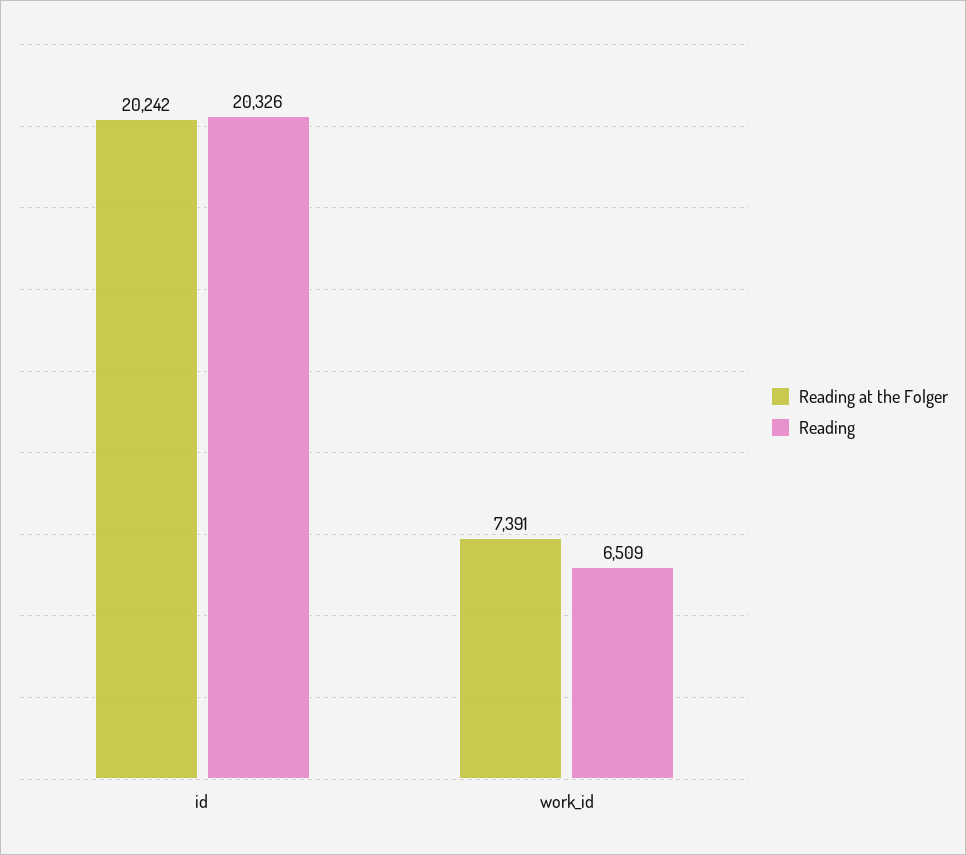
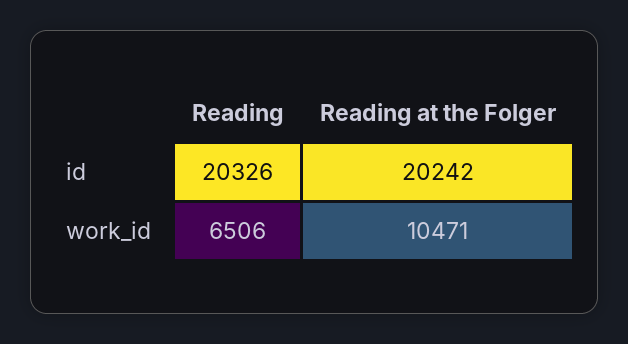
  {
    "Reading at the Folger": {
      "id": 20242,
-     "work_id": 7391
+     "work_id": 10471
    },
    "Reading": {
      "id": 20326,
-     "work_id": 6509
+     "work_id": 6506
    }
  }

